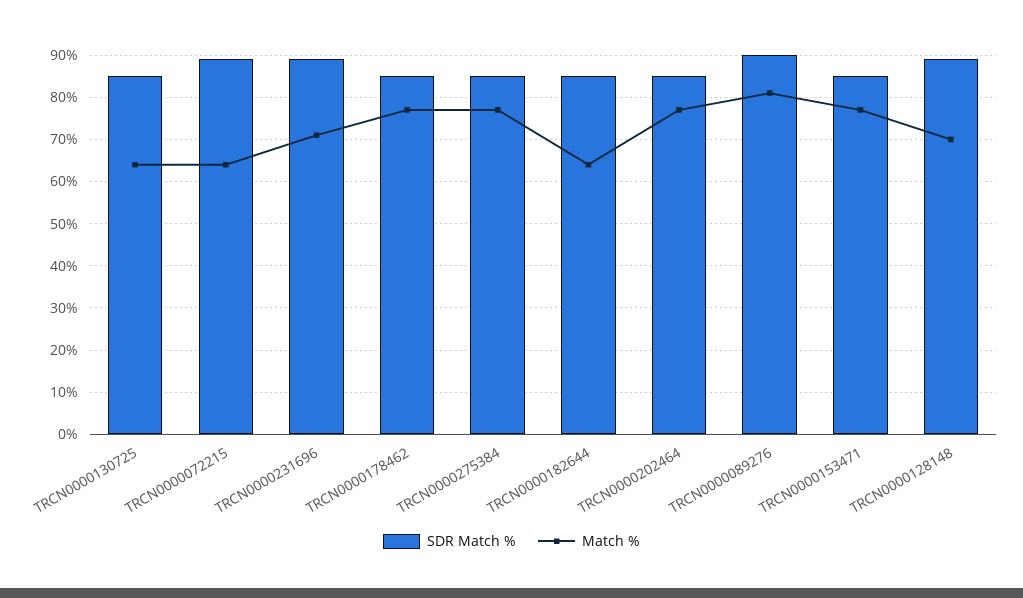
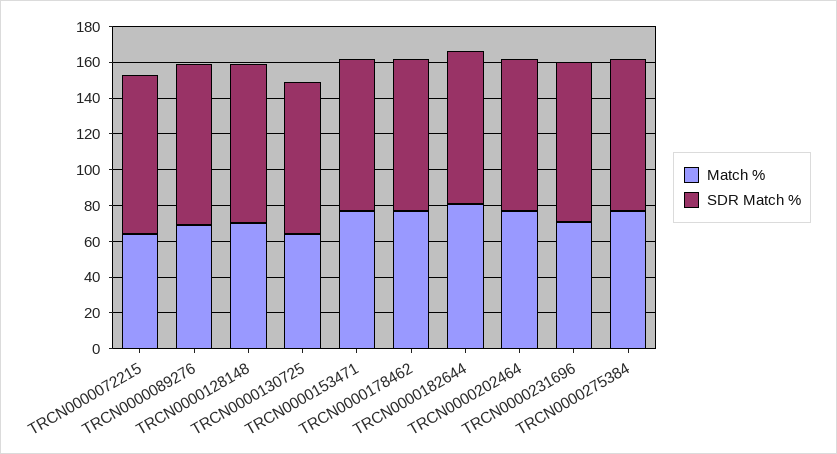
  {
    "SDR Match %": {
      "TRCN0000130725": 85,
      "TRCN0000072215": 90,
      "TRCN0000231696": 90,
      "TRCN0000178462": 85,
      "TRCN0000275384": 85,
      "TRCN0000182644": 85,
      "TRCN0000202464": 85,
      "TRCN0000089276": 90,
      "TRCN0000153471": 85,
      "TRCN0000128148": 90
    },
    "Match %": {
      "TRCN0000130725": 65,
      "TRCN0000072215": 65,
      "TRCN0000231696": 70,
      "TRCN0000178462": 75,
      "TRCN0000275384": 75,
-     "TRCN0000182644": 65,
+     "TRCN0000182644": 80,
      "TRCN0000202464": 75,
-     "TRCN0000089276": 80,
+     "TRCN0000089276": 70,
      "TRCN0000153471": 75,
      "TRCN0000128148": 70
    }
  }

